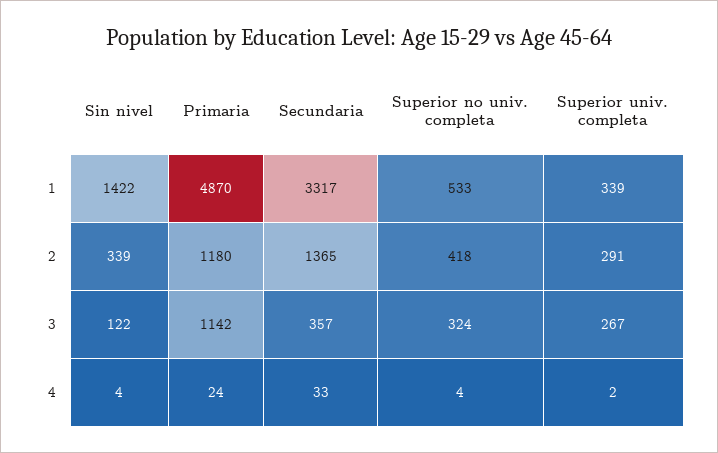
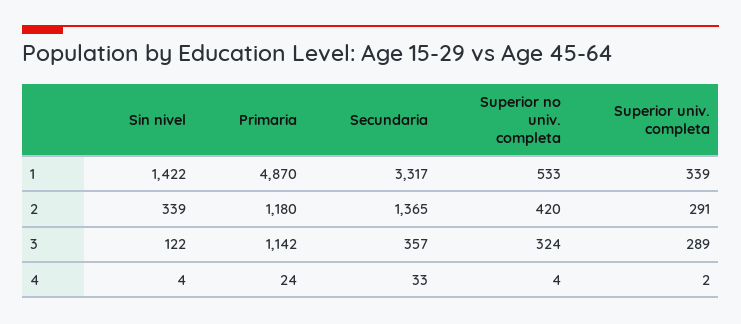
  {
    "Sin nivel": {
      "1": 1422,
      "2": 339,
      "3": 122,
      "4": 4
    },
    "Primaria": {
      "1": 4870,
      "2": 1180,
      "3": 1142,
      "4": 24
    },
    "Secundaria": {
      "1": 3317,
      "2": 1365,
      "3": 357,
      "4": 33
    },
    "Superior no univ. completa": {
      "1": 533,
-     "2": 418,
+     "2": 420,
      "3": 324,
      "4": 4
    },
    "Superior univ. completa": {
      "1": 339,
      "2": 291,
-     "3": 267,
+     "3": 289,
      "4": 2
    }
  }

